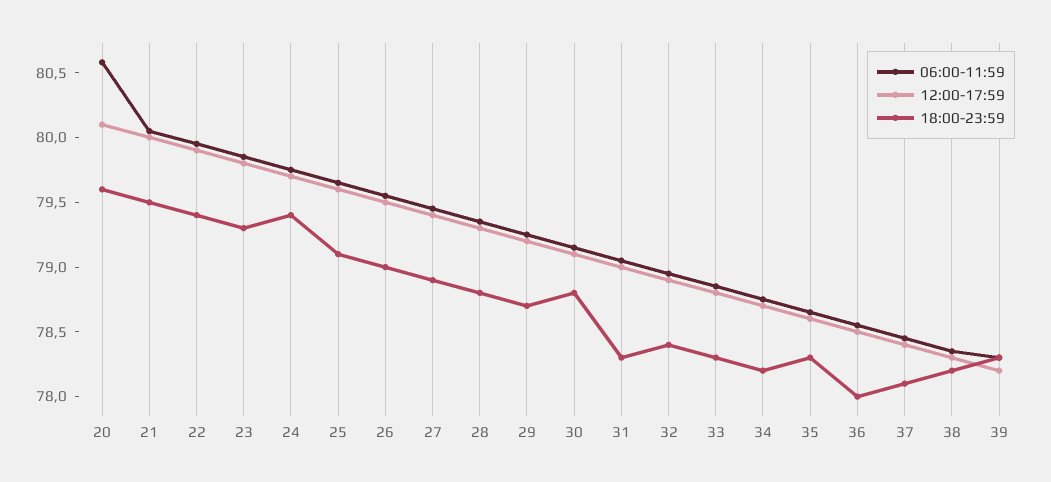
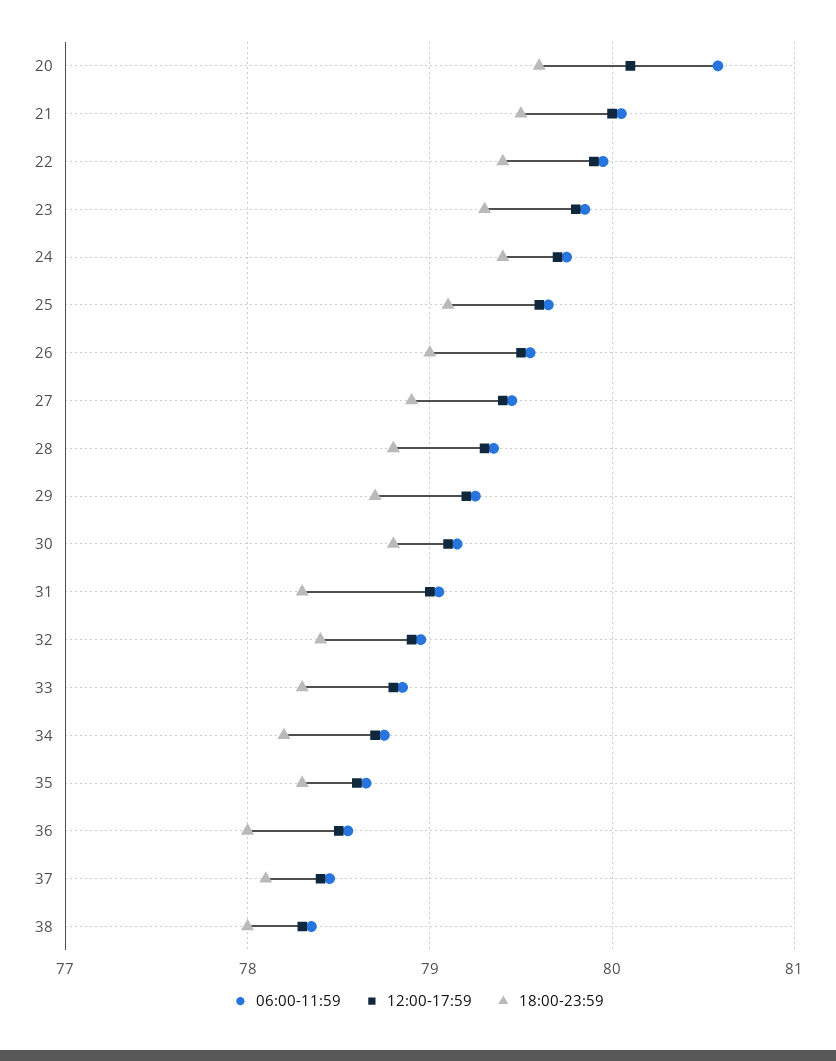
  {
    "06:00-11:59": {
      "20": 80.6,
      "21": 80.1,
      "22": 80,
      "23": 79.9,
      "24": 79.8,
      "25": 79.7,
      "26": 79.6,
      "27": 79.5,
      "28": 79.4,
      "29": 79.3,
      "30": 79.2,
      "31": 79.1,
      "32": 79,
      "33": 78.9,
      "34": 78.8,
      "35": 78.7,
      "36": 78.6,
      "37": 78.5,
-     "38": 78.4,
+     "38": 78.4
-     "39": 78.3
    },
    "12:00-17:59": {
      "20": 80.1,
      "21": 80,
      "22": 79.9,
      "23": 79.8,
      "24": 79.7,
      "25": 79.6,
      "26": 79.5,
      "27": 79.4,
      "28": 79.3,
      "29": 79.2,
      "30": 79.1,
      "31": 79,
      "32": 78.9,
      "33": 78.8,
      "34": 78.7,
      "35": 78.6,
      "36": 78.5,
      "37": 78.4,
-     "38": 78.3,
+     "38": 78.3
-     "39": 78.2
    },
    "18:00-23:59": {
      "20": 79.6,
      "21": 79.5,
      "22": 79.4,
      "23": 79.3,
      "24": 79.4,
      "25": 79.1,
      "26": 79,
      "27": 78.9,
      "28": 78.8,
      "29": 78.7,
      "30": 78.8,
      "31": 78.3,
      "32": 78.4,
      "33": 78.3,
      "34": 78.2,
      "35": 78.3,
      "36": 78,
      "37": 78.1,
-     "38": 78.2,
+     "38": 78
-     "39": 78.3
    }
  }

